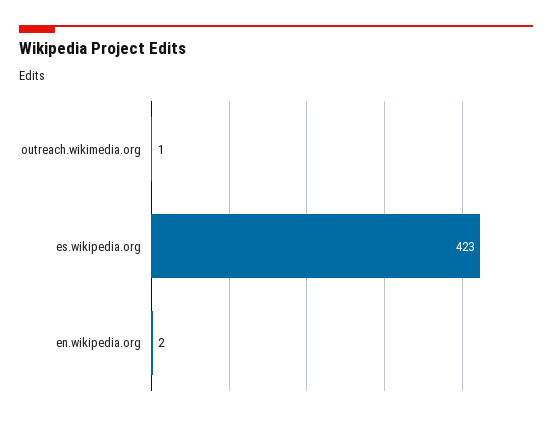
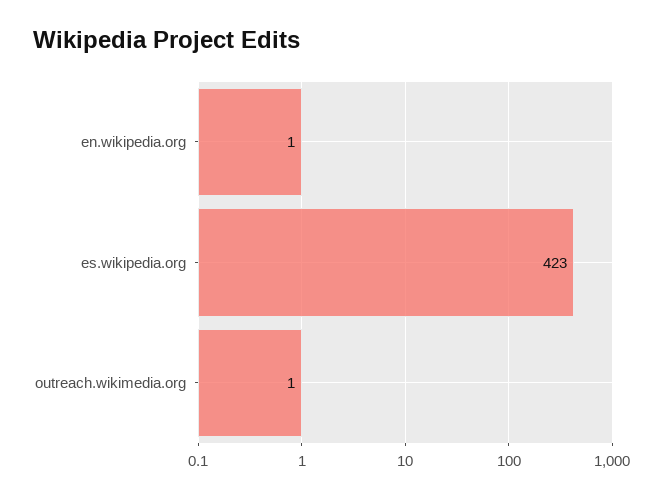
  {
    "outreach.wikimedia.org": 1,
    "es.wikipedia.org": 423,
-   "en.wikipedia.org": 2
+   "en.wikipedia.org": 1
  }

